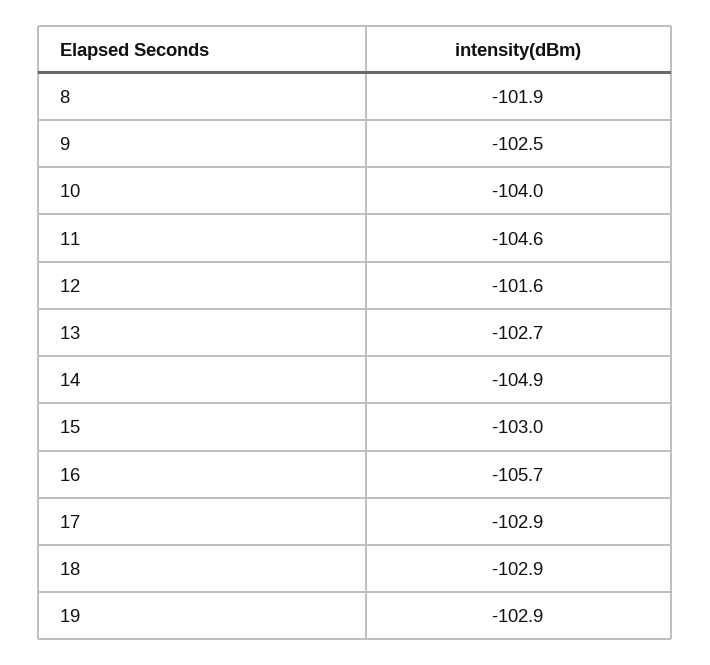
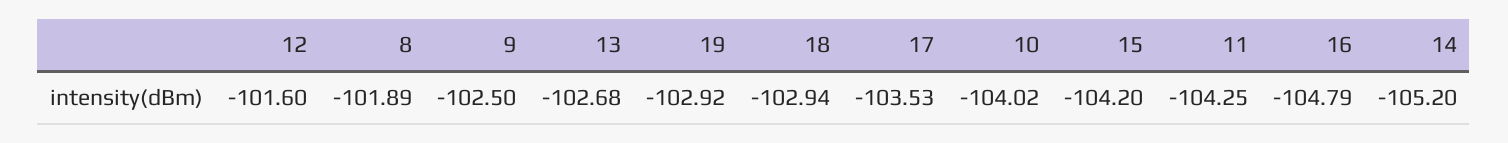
  {
    "8": -101.89,
    "9": -102.5,
    "10": -104.02,
-   "11": -104.6,
+   "11": -104.25,
    "12": -101.6,
    "13": -102.68,
-   "14": -104.9,
+   "14": -105.2,
-   "15": -103,
+   "15": -104.2,
-   "16": -105.7,
+   "16": -104.79,
-   "17": -102.9,
+   "17": -103.53,
    "18": -102.94,
    "19": -102.92
  }

